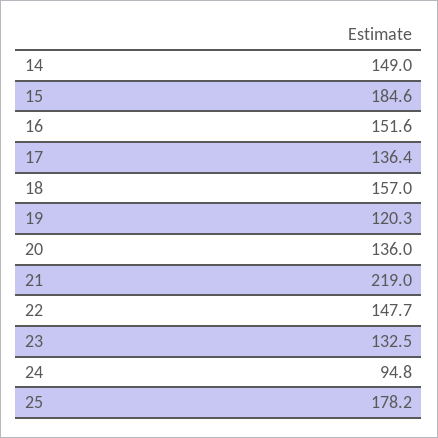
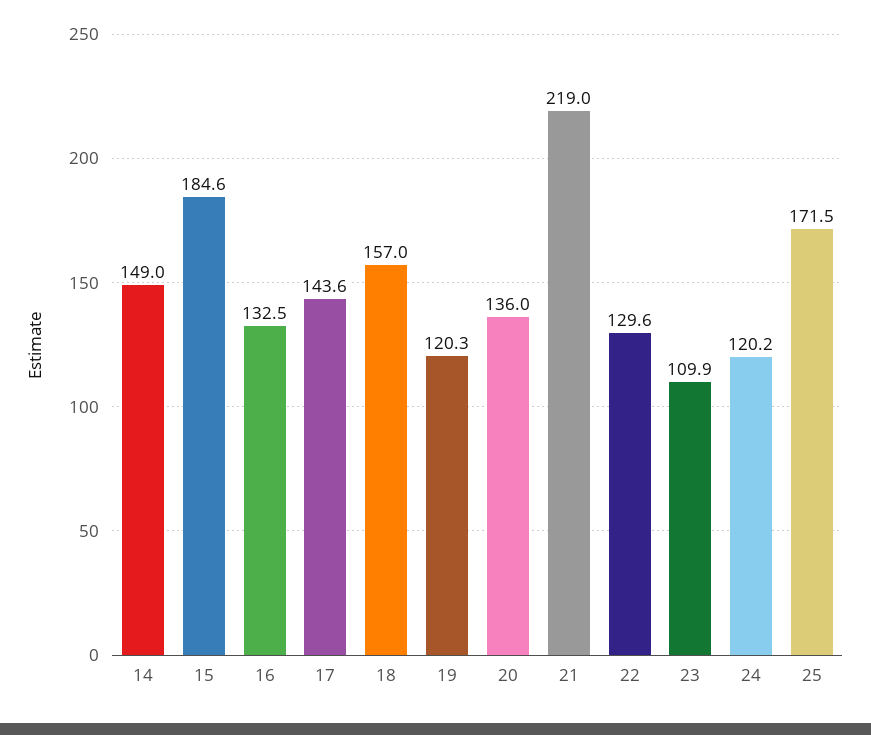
  {
    "14": 149,
    "15": 184.6,
-   "16": 151.6,
+   "16": 132.5,
-   "17": 136.4,
+   "17": 143.6,
    "18": 157,
    "19": 120.3,
    "20": 136,
    "21": 219,
-   "22": 147.7,
+   "22": 129.6,
-   "23": 132.5,
+   "23": 109.9,
-   "24": 94.8,
+   "24": 120.2,
-   "25": 178.2
+   "25": 171.5
  }

